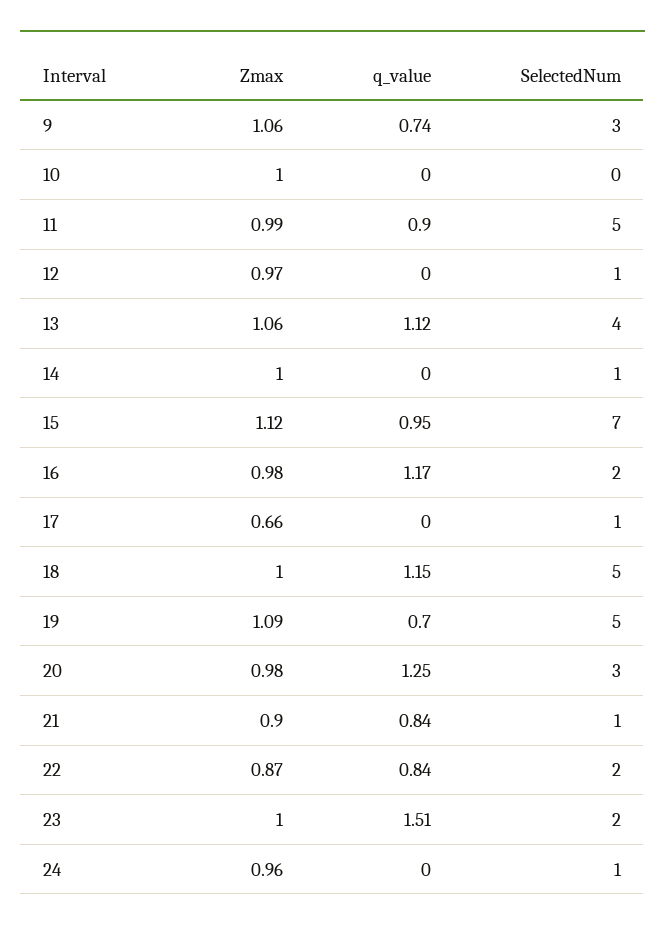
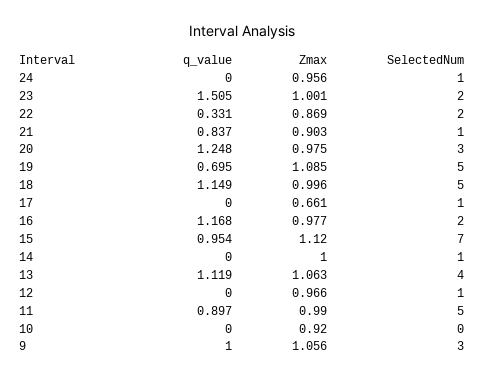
  {
    "Zmax": {
      "9": 1.056,
-     "10": 1,
+     "10": 0.92,
      "11": 0.99,
      "12": 0.966,
      "13": 1.063,
      "14": 1,
      "15": 1.12,
      "16": 0.977,
      "17": 0.661,
      "18": 0.996,
      "19": 1.085,
      "20": 0.975,
      "21": 0.903,
      "22": 0.869,
      "23": 1.001,
      "24": 0.956
    },
    "q_value": {
-     "9": 0.74,
+     "9": 1,
      "10": 0,
      "11": 0.897,
      "12": 0,
      "13": 1.119,
      "14": 0,
      "15": 0.954,
      "16": 1.168,
      "17": 0,
      "18": 1.149,
      "19": 0.695,
      "20": 1.248,
      "21": 0.837,
-     "22": 0.84,
+     "22": 0.331,
      "23": 1.505,
      "24": 0
    },
    "SelectedNum": {
      "9": 3,
      "10": 0,
      "11": 5,
      "12": 1,
      "13": 4,
      "14": 1,
      "15": 7,
      "16": 2,
      "17": 1,
      "18": 5,
      "19": 5,
      "20": 3,
      "21": 1,
      "22": 2,
      "23": 2,
      "24": 1
    }
  }

